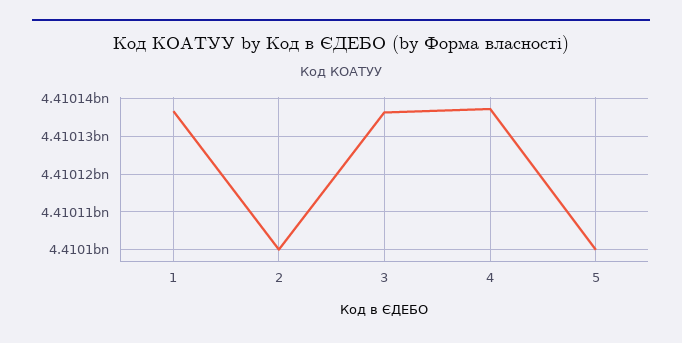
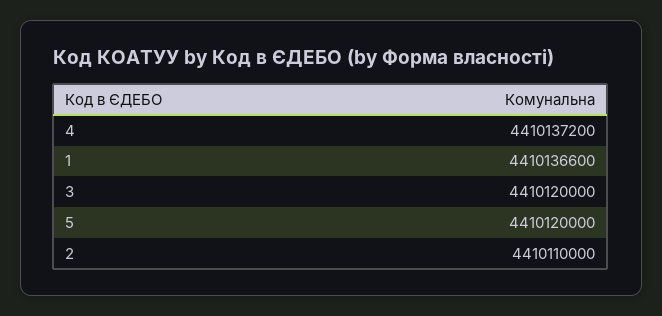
  {
    "1": 4410136600,
-   "2": 4410100000,
+   "2": 4410110000,
-   "3": 4410136000,
+   "3": 4410120000,
    "4": 4410137200,
-   "5": 4410100000
+   "5": 4410120000
  }

